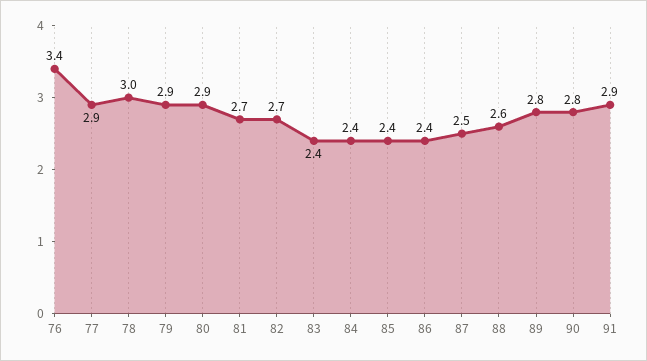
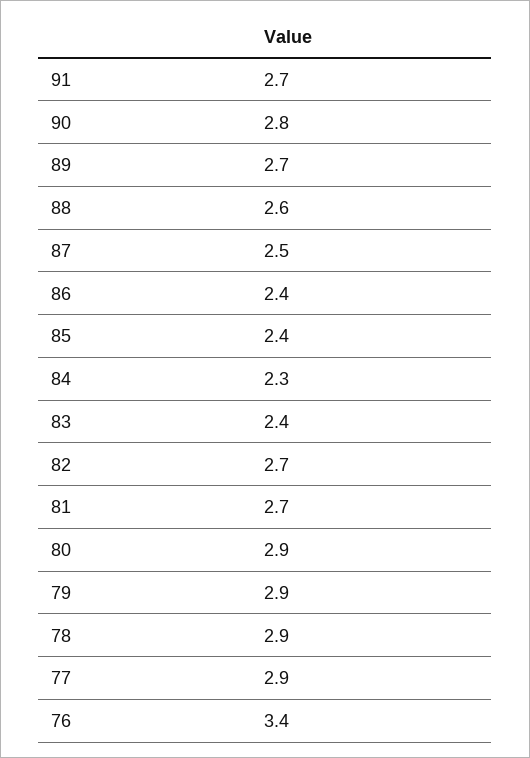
  {
    "76": 3.4,
    "77": 2.9,
-   "78": 3,
+   "78": 2.9,
    "79": 2.9,
    "80": 2.9,
    "81": 2.7,
    "82": 2.7,
    "83": 2.4,
-   "84": 2.4,
+   "84": 2.3,
    "85": 2.4,
    "86": 2.4,
    "87": 2.5,
    "88": 2.6,
-   "89": 2.8,
+   "89": 2.7,
    "90": 2.8,
-   "91": 2.9
+   "91": 2.7
  }

